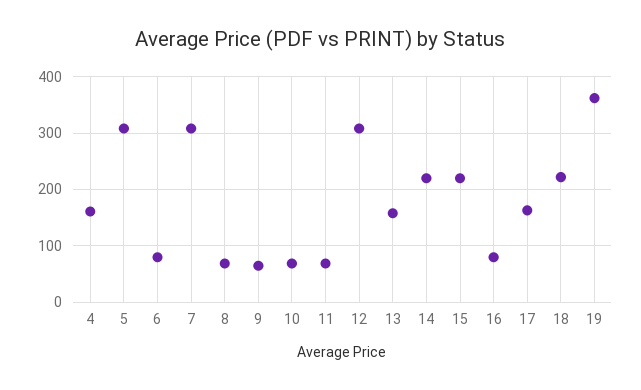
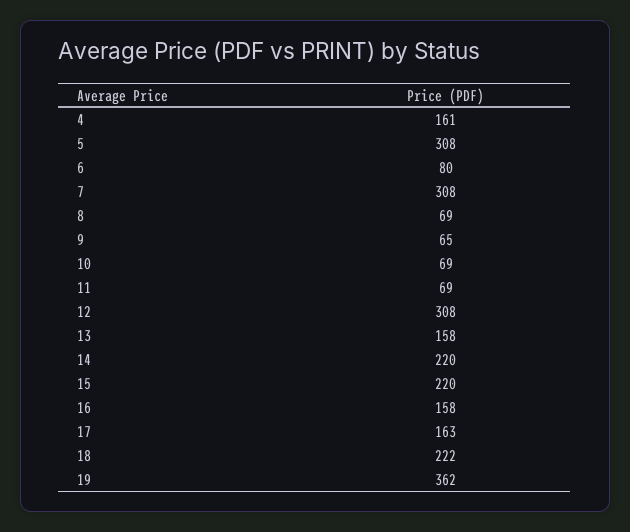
  {
    "4": 161,
    "5": 308,
    "6": 80,
    "7": 308,
    "8": 69,
    "9": 65,
    "10": 69,
    "11": 69,
    "12": 308,
    "13": 158,
    "14": 220,
    "15": 220,
-   "16": 80,
+   "16": 158,
    "17": 163,
    "18": 222,
    "19": 362
  }

